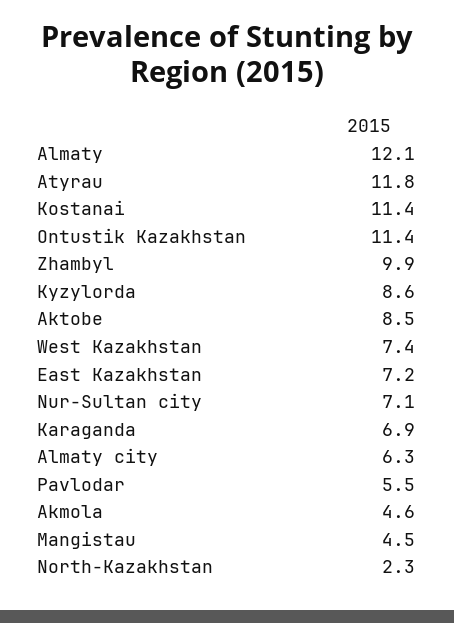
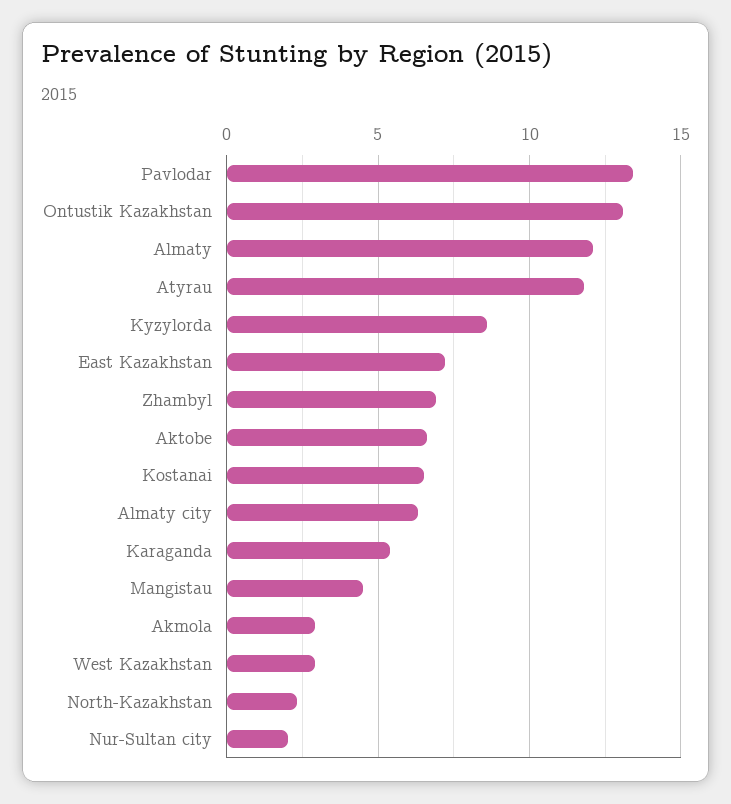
  {
    "Almaty": 12.1,
    "Atyrau": 11.8,
-   "Kostanai": 11.4,
+   "Kostanai": 6.5,
-   "Ontustik Kazakhstan": 11.4,
+   "Ontustik Kazakhstan": 13,
-   "Zhambyl": 9.9,
+   "Zhambyl": 7,
    "Kyzylorda": 8.6,
-   "Aktobe": 8.5,
+   "Aktobe": 6.5,
-   "West Kazakhstan": 7.4,
+   "West Kazakhstan": 3,
    "East Kazakhstan": 7.2,
-   "Nur-Sultan city": 7.1,
+   "Nur-Sultan city": 2,
-   "Karaganda": 6.9,
+   "Karaganda": 5.5,
    "Almaty city": 6.3,
-   "Pavlodar": 5.5,
+   "Pavlodar": 13.5,
-   "Akmola": 4.6,
+   "Akmola": 3,
    "Mangistau": 4.5,
    "North-Kazakhstan": 2.3
  }

